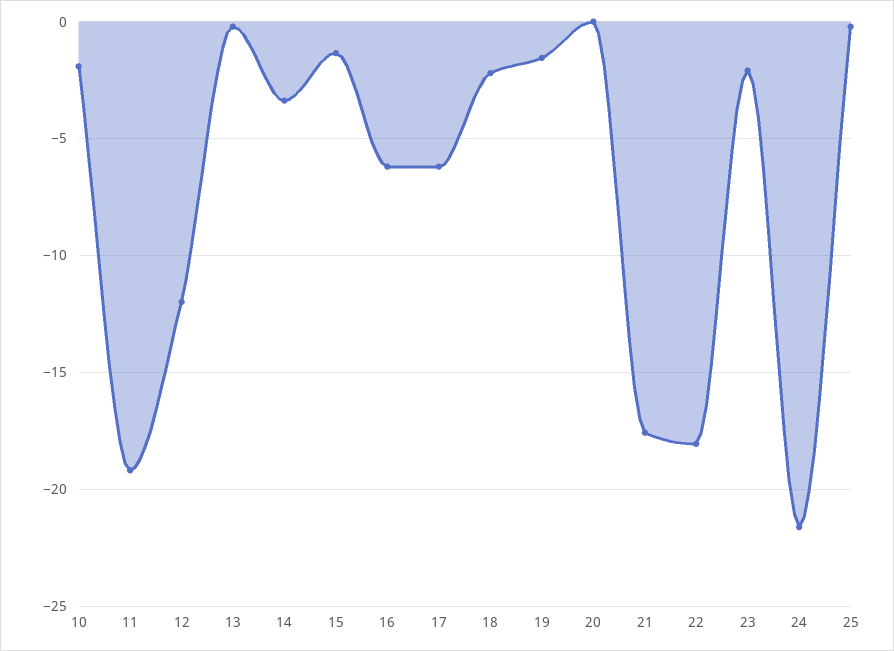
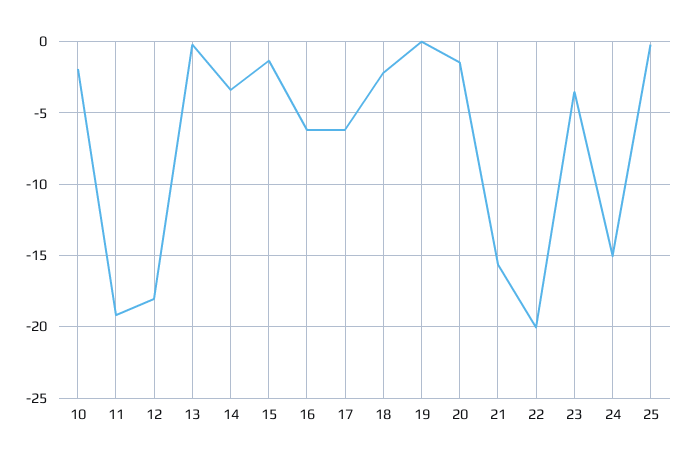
  {
    "10": -2,
    "11": -19,
-   "12": -12,
+   "12": -18,
    "13": 0,
    "14": -3.5,
    "15": -1.5,
    "16": -6,
    "17": -6,
    "18": -2,
-   "19": -1.5,
+   "19": 0,
-   "20": 0,
+   "20": -1.5,
-   "21": -17.5,
+   "21": -15.5,
-   "22": -18,
+   "22": -20,
-   "23": -2,
+   "23": -3.5,
-   "24": -21.5,
+   "24": -15,
    "25": 0
  }

